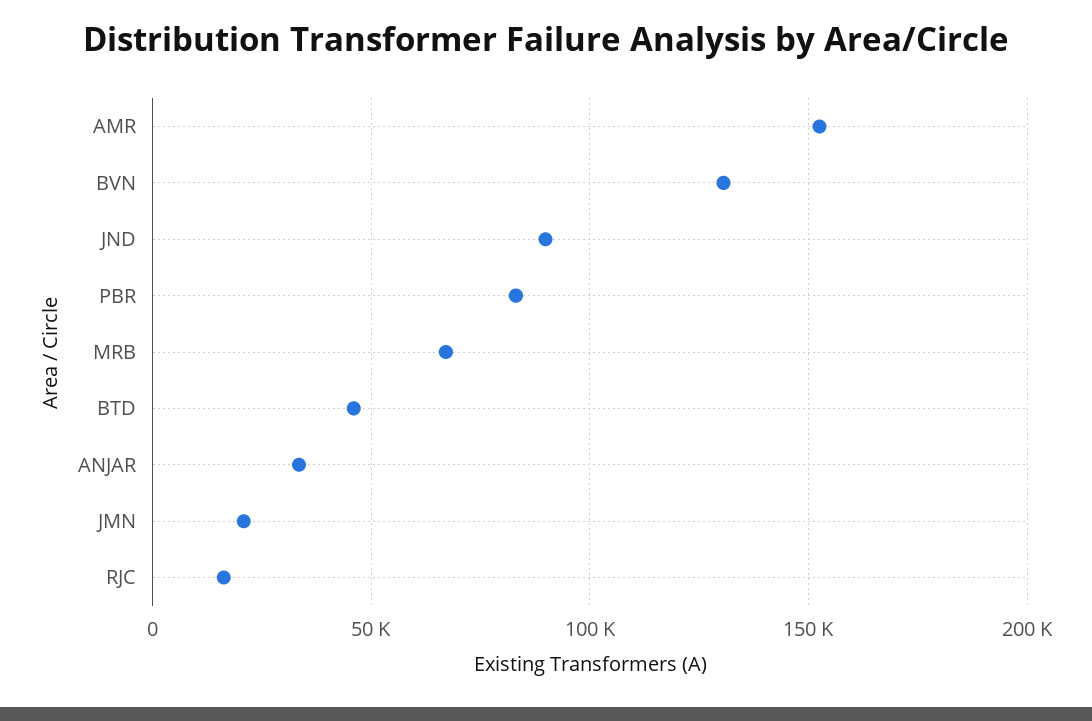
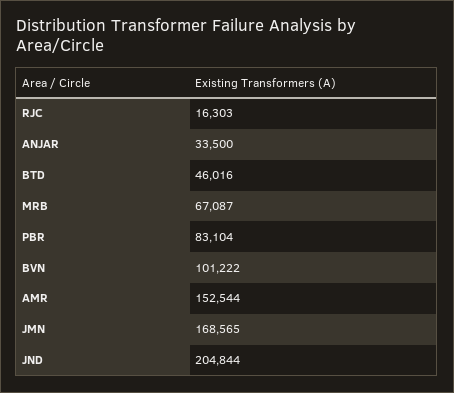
  {
    "AMR": 152544,
-   "BVN": 130000,
+   "BVN": 101222,
-   "JND": 90000,
+   "JND": 204844,
    "PBR": 83104,
    "MRB": 67087,
    "BTD": 46016,
    "ANJAR": 33500,
-   "JMN": 20000,
+   "JMN": 168565,
    "RJC": 16303
  }

